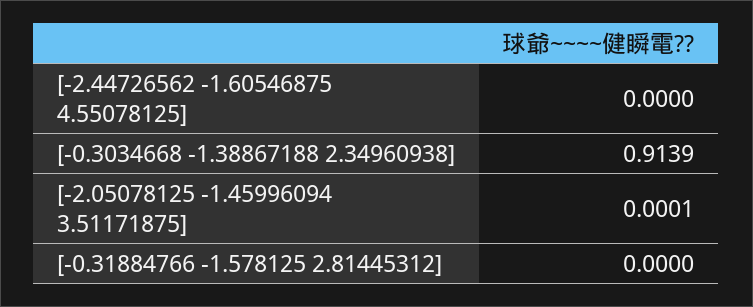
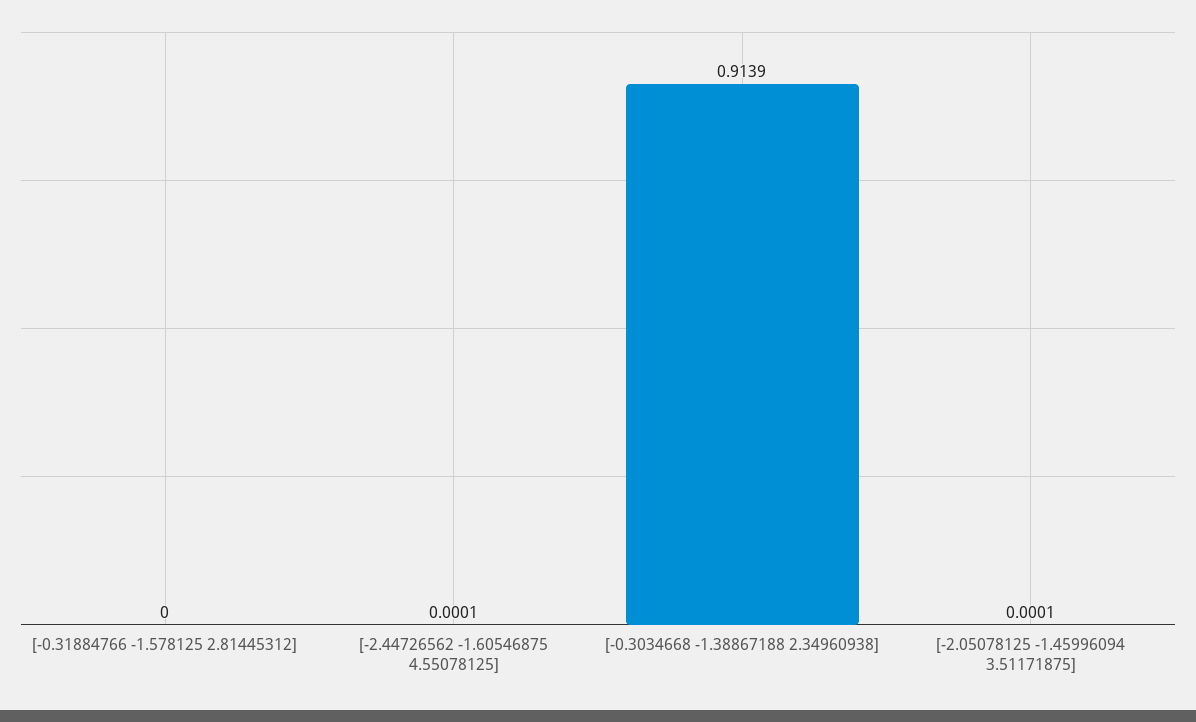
  {
-   "[-2.44726562 -1.60546875 4.55078125]": 0,
+   "[-2.44726562 -1.60546875 4.55078125]": 0.0001,
    "[-0.3034668 -1.38867188 2.34960938]": 0.9139,
    "[-2.05078125 -1.45996094 3.51171875]": 0.0001,
    "[-0.31884766 -1.578125 2.81445312]": 0
  }

